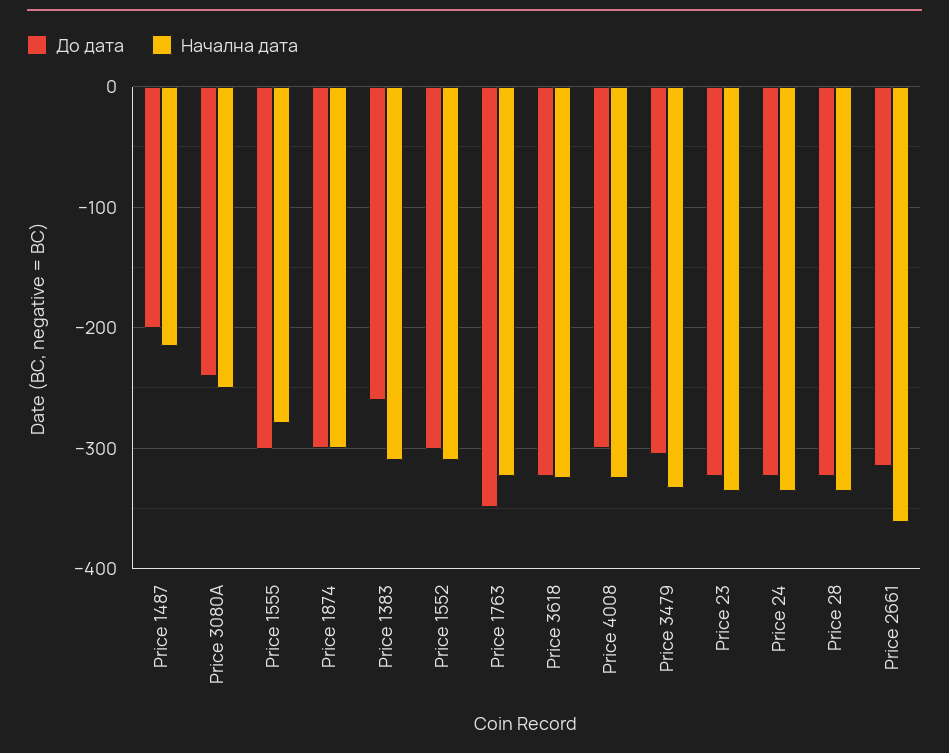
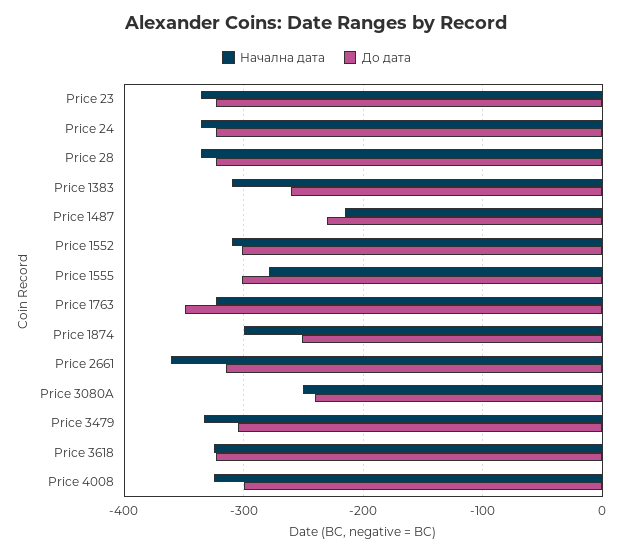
  {
    "До дата": {
-     "Price 1487": -200,
+     "Price 1487": -230,
      "Price 3080A": -240,
      "Price 1555": -300,
-     "Price 1874": -300,
+     "Price 1874": -250,
      "Price 1383": -260,
      "Price 1552": -300,
      "Price 1763": -350,
      "Price 3618": -320,
      "Price 4008": -300,
      "Price 3479": -310,
      "Price 23": -320,
      "Price 24": -320,
      "Price 28": -320,
      "Price 2661": -320
    },
    "Начална дата": {
      "Price 1487": -220,
      "Price 3080A": -250,
      "Price 1555": -280,
      "Price 1874": -300,
      "Price 1383": -310,
      "Price 1552": -310,
      "Price 1763": -320,
      "Price 3618": -330,
      "Price 4008": -330,
      "Price 3479": -330,
      "Price 23": -340,
      "Price 24": -340,
      "Price 28": -340,
      "Price 2661": -360
    }
  }

